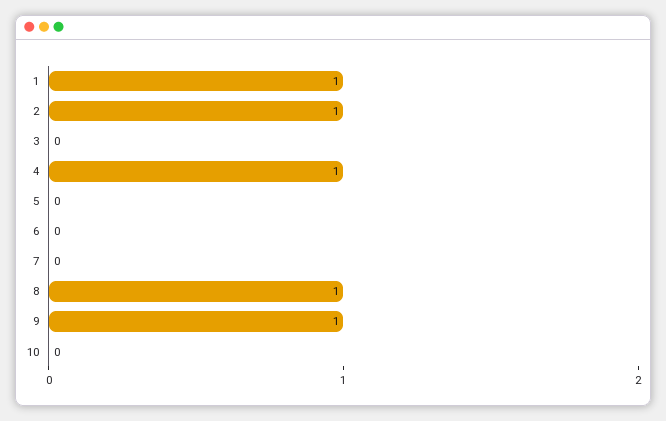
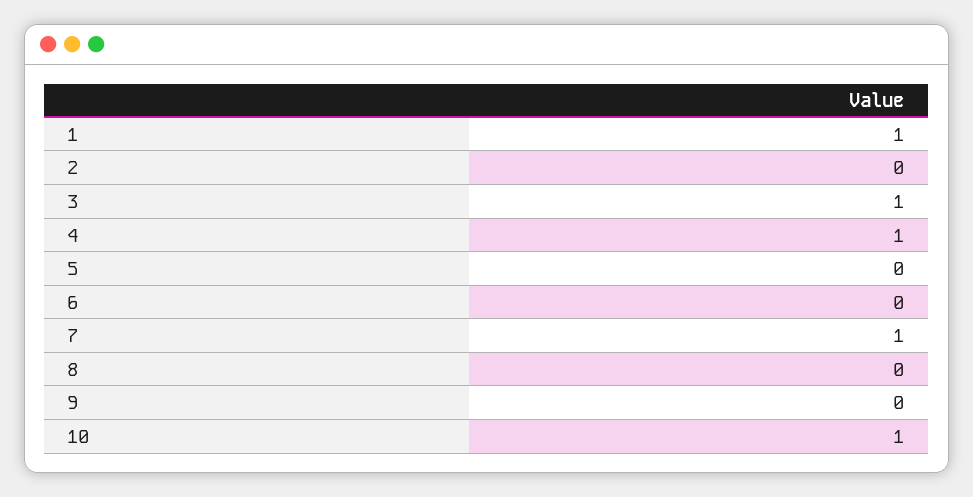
  {
    "1": 1,
-   "2": 1,
+   "2": 0,
-   "3": 0,
+   "3": 1,
    "4": 1,
    "5": 0,
    "6": 0,
-   "7": 0,
+   "7": 1,
-   "8": 1,
+   "8": 0,
-   "9": 1,
+   "9": 0,
-   "10": 0
+   "10": 1
  }

